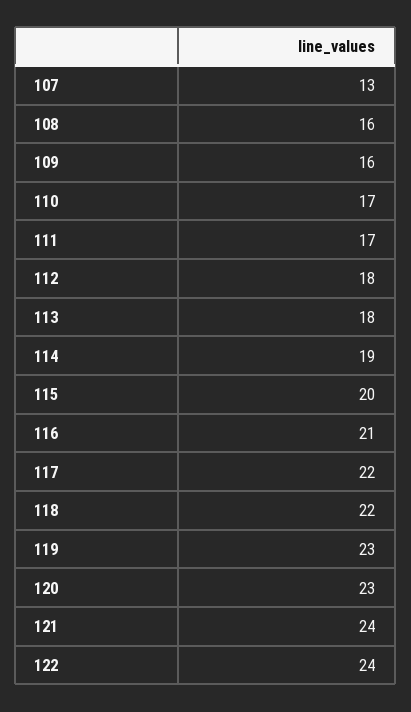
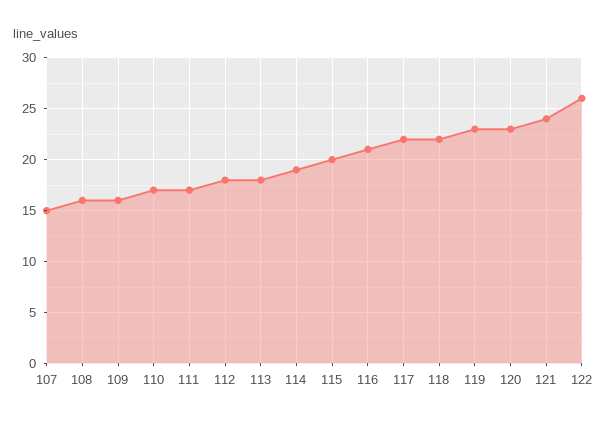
  {
-   "107": 13,
+   "107": 15,
    "108": 16,
    "109": 16,
    "110": 17,
    "111": 17,
    "112": 18,
    "113": 18,
    "114": 19,
    "115": 20,
    "116": 21,
    "117": 22,
    "118": 22,
    "119": 23,
    "120": 23,
    "121": 24,
-   "122": 24
+   "122": 26
  }

